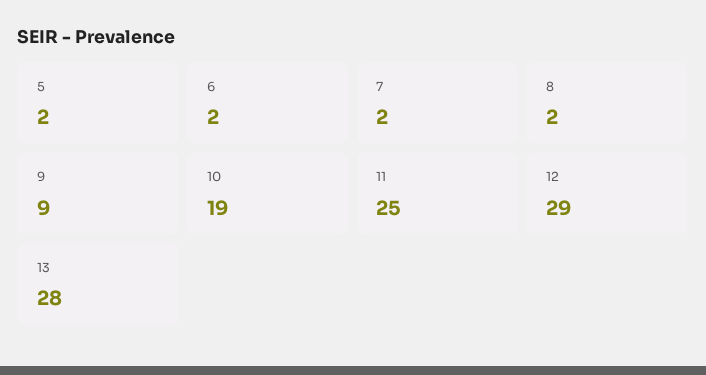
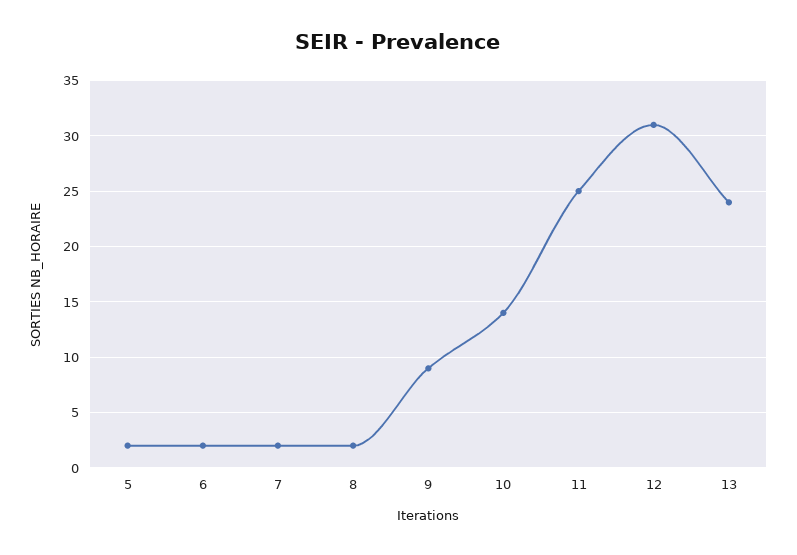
  {
    "5": 2,
    "6": 2,
    "7": 2,
    "8": 2,
    "9": 9,
-   "10": 19,
+   "10": 14,
    "11": 25,
-   "12": 29,
+   "12": 31,
-   "13": 28
+   "13": 24
  }

